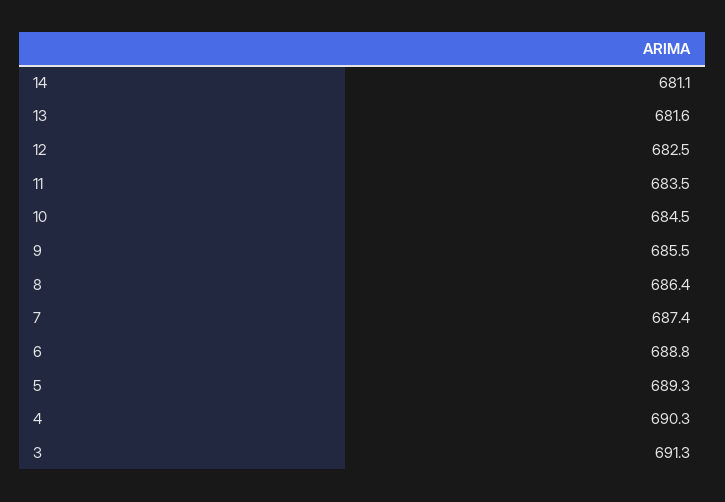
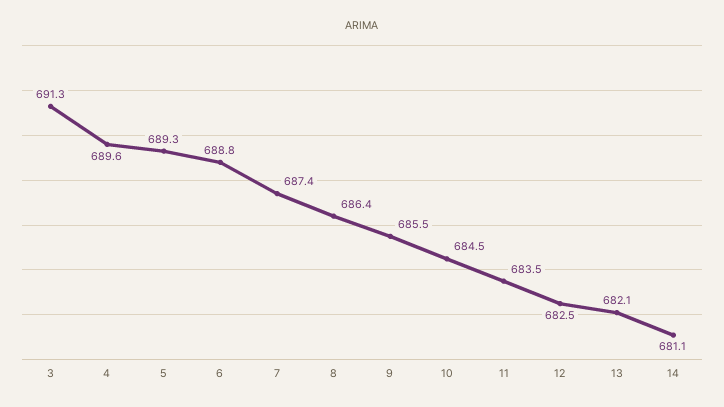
  {
    "14": 681.1,
-   "13": 681.6,
+   "13": 682.1,
    "12": 682.5,
    "11": 683.5,
    "10": 684.5,
    "9": 685.5,
    "8": 686.4,
    "7": 687.4,
    "6": 688.8,
    "5": 689.3,
-   "4": 690.3,
+   "4": 689.6,
    "3": 691.3
  }

